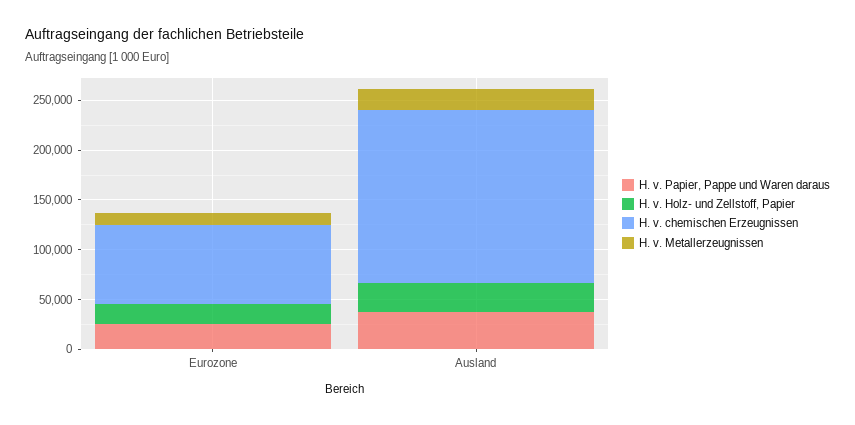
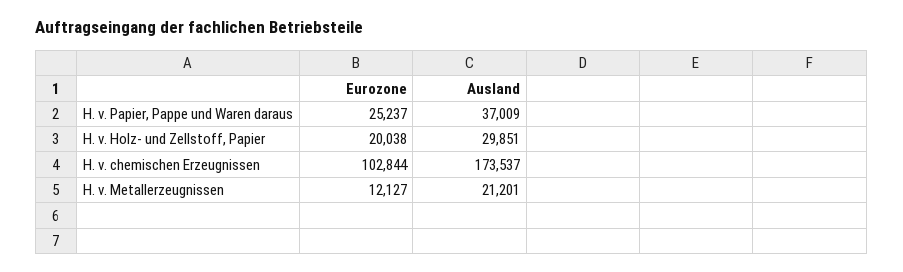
  {
    "H. v. Papier, Pappe und Waren daraus": {
      "Eurozone": 25237,
      "Ausland": 37009
    },
    "H. v. Holz- und Zellstoff, Papier": {
      "Eurozone": 20038,
      "Ausland": 29851
    },
    "H. v. chemischen Erzeugnissen": {
-     "Eurozone": 80000,
+     "Eurozone": 102844,
      "Ausland": 173537
    },
    "H. v. Metallerzeugnissen": {
      "Eurozone": 12127,
      "Ausland": 21201
    }
  }

